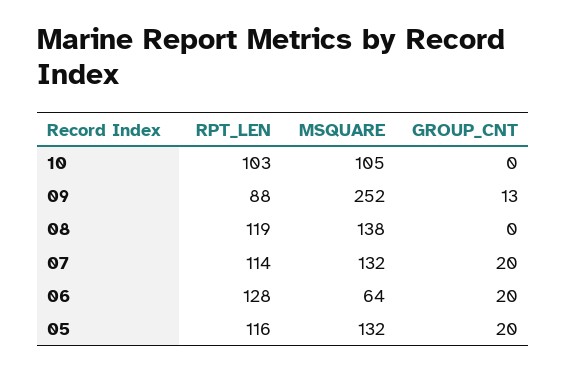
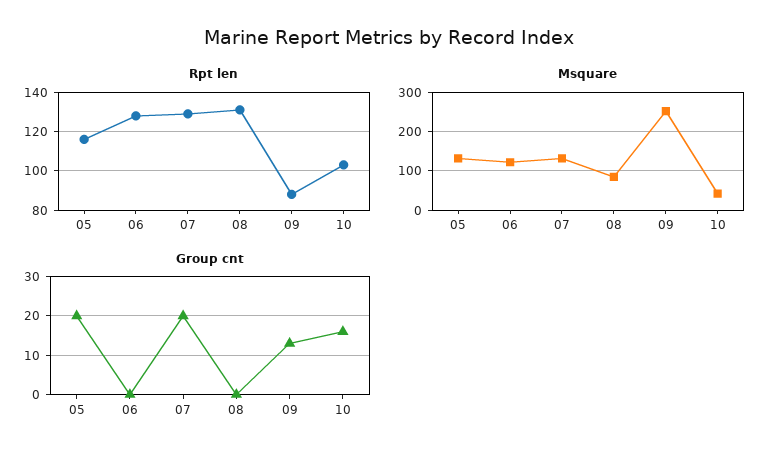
  {
    "RPT_LEN": {
      "10": 103,
      "09": 88,
-     "08": 119,
+     "08": 130,
-     "07": 114,
+     "07": 130,
      "06": 128,
      "05": 116
    },
    "MSQUARE": {
-     "10": 105,
+     "10": 40,
      "09": 252,
-     "08": 138,
+     "08": 80,
      "07": 132,
-     "06": 64,
+     "06": 120,
      "05": 132
    },
    "GROUP_CNT": {
-     "10": 0,
+     "10": 15,
      "09": 13,
      "08": 0,
      "07": 20,
-     "06": 20,
+     "06": 0,
      "05": 20
    }
  }

